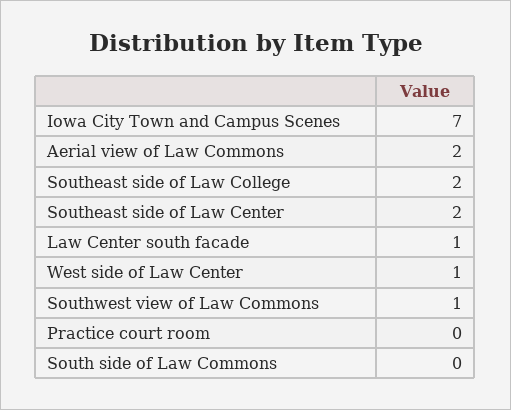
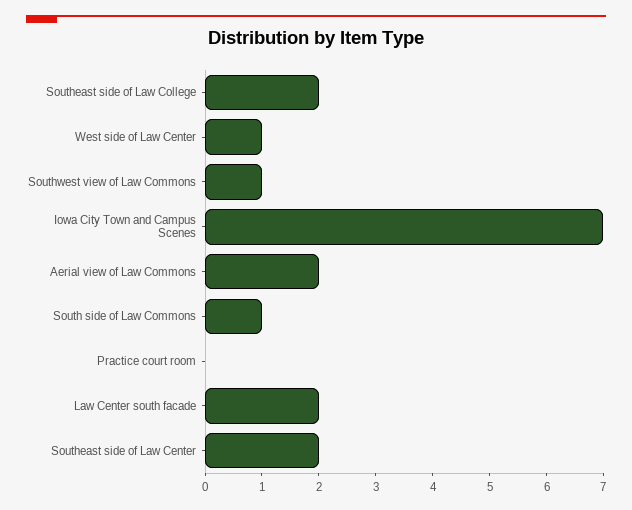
  {
    "Iowa City Town and Campus Scenes": 7,
    "Aerial view of Law Commons": 2,
    "Southeast side of Law College": 2,
    "Southeast side of Law Center": 2,
-   "Law Center south facade": 1,
+   "Law Center south facade": 2,
    "West side of Law Center": 1,
    "Southwest view of Law Commons": 1,
    "Practice court room": 0,
-   "South side of Law Commons": 0
+   "South side of Law Commons": 1
  }

